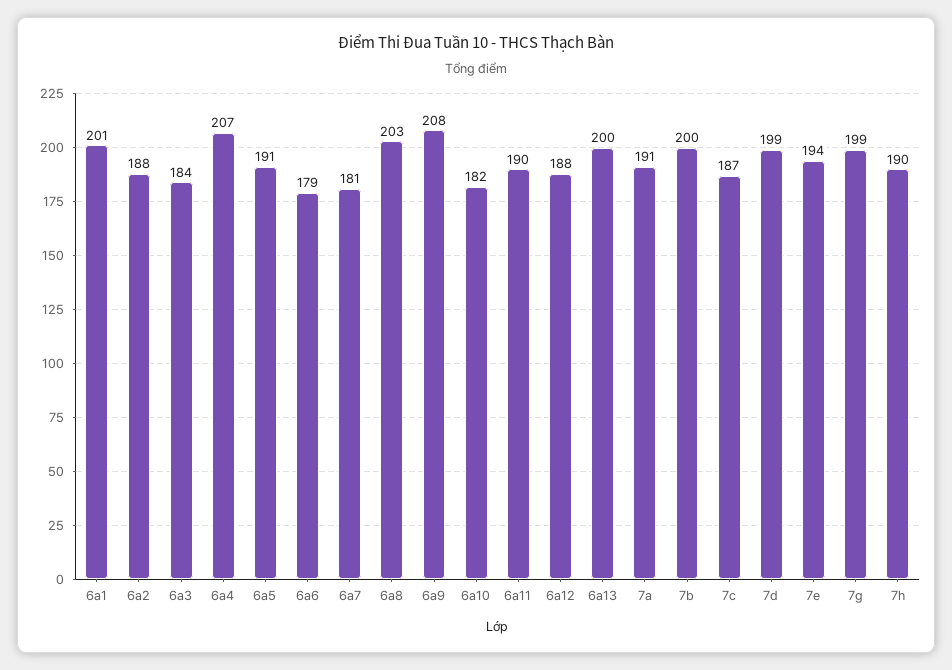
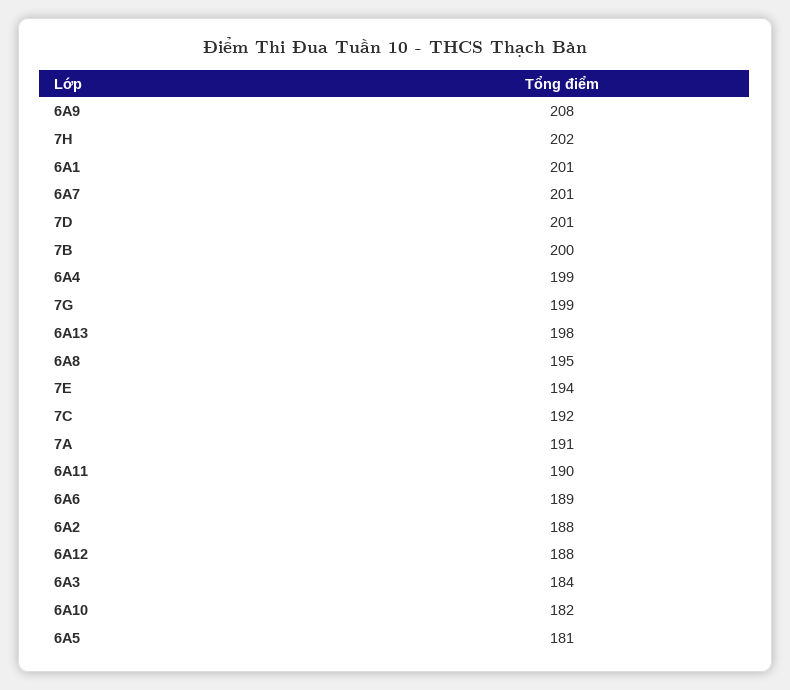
  {
    "6a1": 201,
    "6a2": 188,
    "6a3": 184,
-   "6a4": 207,
+   "6a4": 199,
-   "6a5": 191,
+   "6a5": 181,
-   "6a6": 179,
+   "6a6": 189,
-   "6a7": 181,
+   "6a7": 201,
-   "6a8": 203,
+   "6a8": 195,
    "6a9": 208,
    "6a10": 182,
    "6a11": 190,
    "6a12": 188,
-   "6a13": 200,
+   "6a13": 198,
    "7a": 191,
    "7b": 200,
-   "7c": 187,
+   "7c": 192,
-   "7d": 199,
+   "7d": 201,
    "7e": 194,
    "7g": 199,
-   "7h": 190
+   "7h": 202
  }

